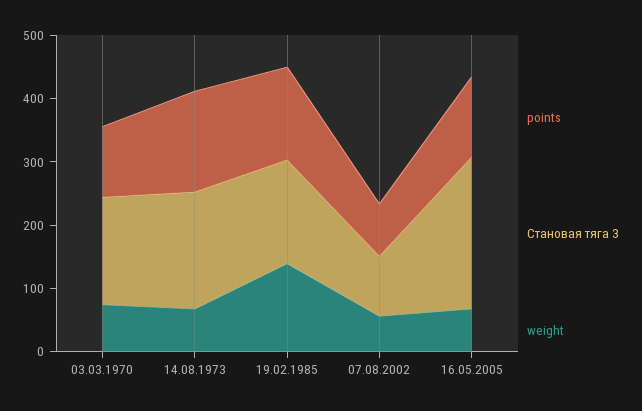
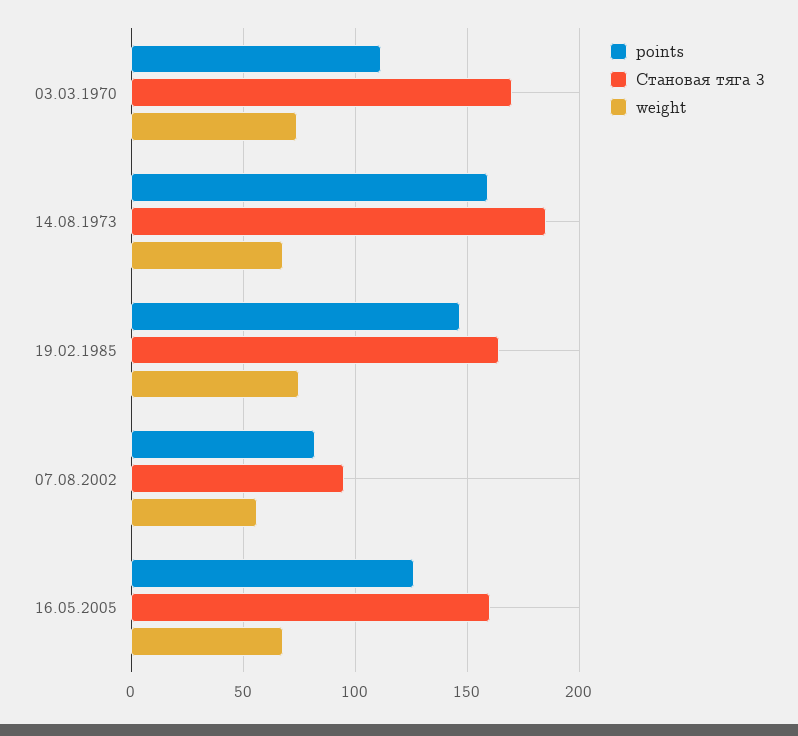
  {
    "points": {
      "03.03.1970": 110,
      "14.08.1973": 160,
      "19.02.1985": 145,
      "07.08.2002": 80,
      "16.05.2005": 125
    },
    "Становая тяга 3": {
      "03.03.1970": 170,
      "14.08.1973": 185,
      "19.02.1985": 165,
      "07.08.2002": 95,
-     "16.05.2005": 240
+     "16.05.2005": 160
    },
    "weight": {
      "03.03.1970": 75,
      "14.08.1973": 70,
-     "19.02.1985": 140,
+     "19.02.1985": 75,
      "07.08.2002": 55,
      "16.05.2005": 70
    }
  }

